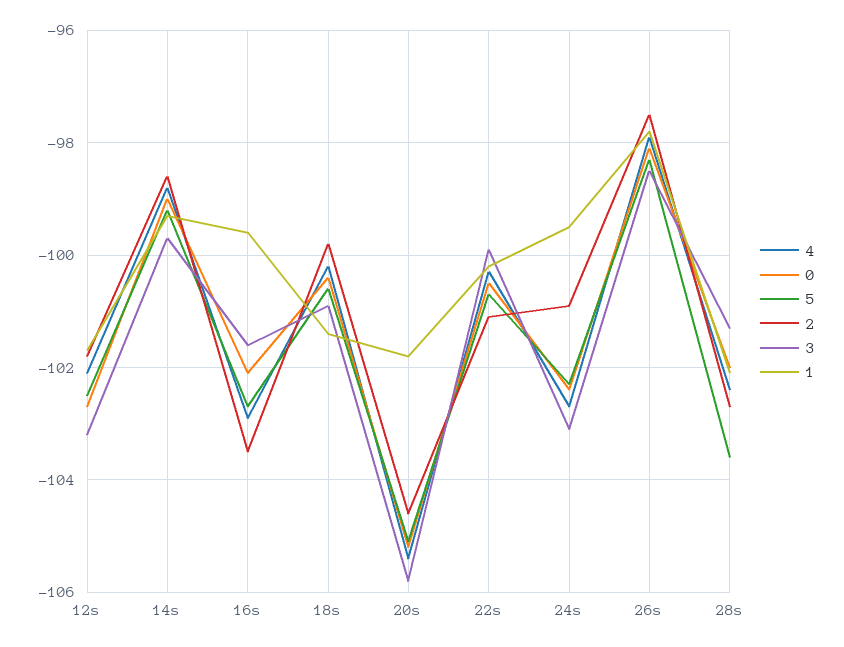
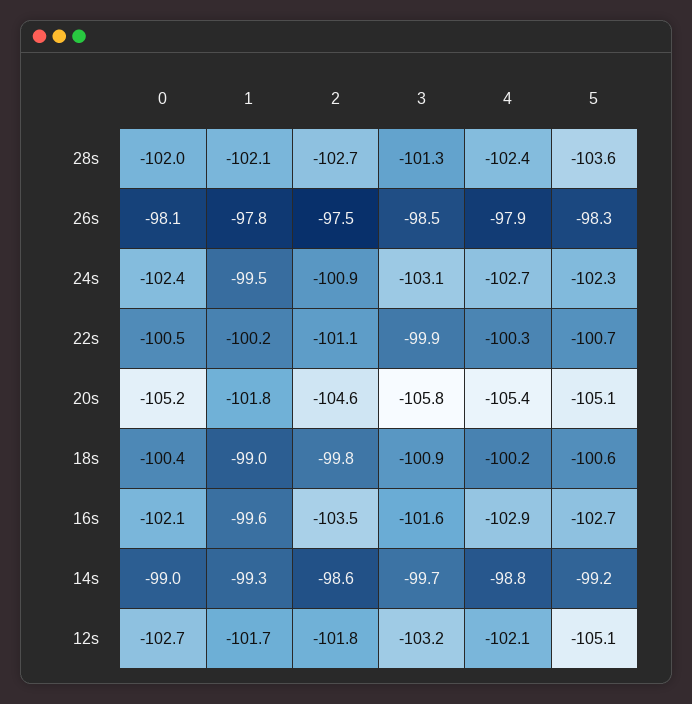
  {
    "4": {
      "12s": -102.1,
      "14s": -98.8,
      "16s": -102.9,
      "18s": -100.2,
      "20s": -105.4,
      "22s": -100.3,
      "24s": -102.7,
      "26s": -97.9,
      "28s": -102.4
    },
    "0": {
      "12s": -102.7,
      "14s": -99,
      "16s": -102.1,
      "18s": -100.4,
      "20s": -105.2,
      "22s": -100.5,
      "24s": -102.4,
      "26s": -98.1,
      "28s": -102
    },
    "5": {
-     "12s": -102.5,
+     "12s": -105.1,
      "14s": -99.2,
      "16s": -102.7,
      "18s": -100.6,
      "20s": -105.1,
      "22s": -100.7,
      "24s": -102.3,
      "26s": -98.3,
      "28s": -103.6
    },
    "2": {
      "12s": -101.8,
      "14s": -98.6,
      "16s": -103.5,
      "18s": -99.8,
      "20s": -104.6,
      "22s": -101.1,
      "24s": -100.9,
      "26s": -97.5,
      "28s": -102.7
    },
    "3": {
      "12s": -103.2,
      "14s": -99.7,
      "16s": -101.6,
      "18s": -100.9,
      "20s": -105.8,
      "22s": -99.9,
      "24s": -103.1,
      "26s": -98.5,
      "28s": -101.3
    },
    "1": {
      "12s": -101.7,
      "14s": -99.3,
      "16s": -99.6,
-     "18s": -101.5,
+     "18s": -99,
      "20s": -101.8,
      "22s": -100.2,
      "24s": -99.5,
      "26s": -97.8,
      "28s": -102.1
    }
  }

